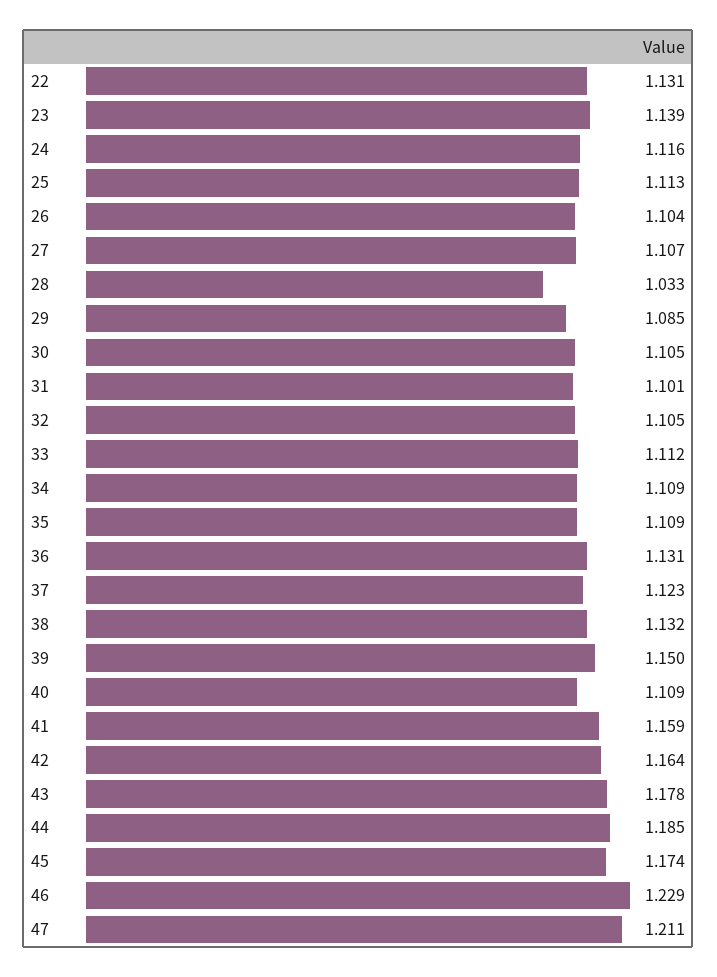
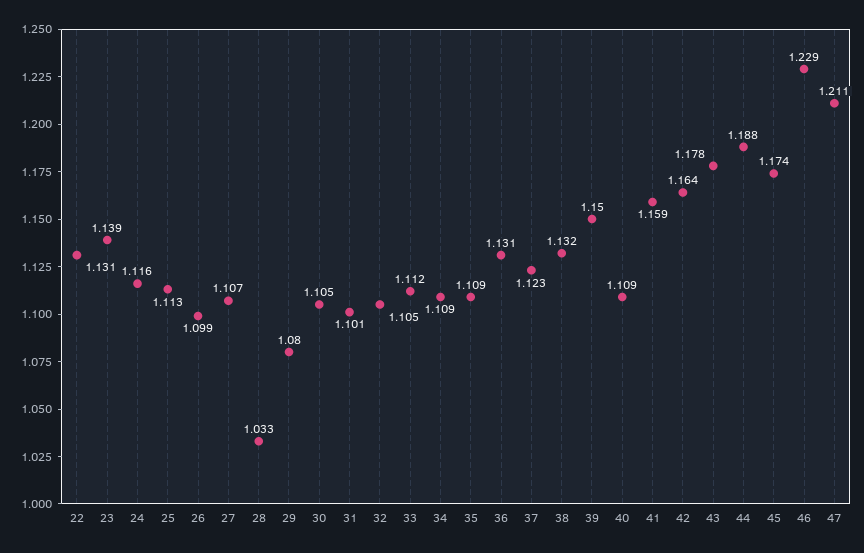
  {
    "22": 1.131,
    "23": 1.139,
    "24": 1.116,
    "25": 1.113,
-   "26": 1.104,
+   "26": 1.099,
    "27": 1.107,
    "28": 1.033,
-   "29": 1.085,
+   "29": 1.08,
    "30": 1.105,
    "31": 1.101,
    "32": 1.105,
    "33": 1.112,
    "34": 1.109,
    "35": 1.109,
    "36": 1.131,
    "37": 1.123,
    "38": 1.132,
    "39": 1.15,
    "40": 1.109,
    "41": 1.159,
    "42": 1.164,
    "43": 1.178,
-   "44": 1.185,
+   "44": 1.188,
    "45": 1.174,
    "46": 1.229,
    "47": 1.211
  }

